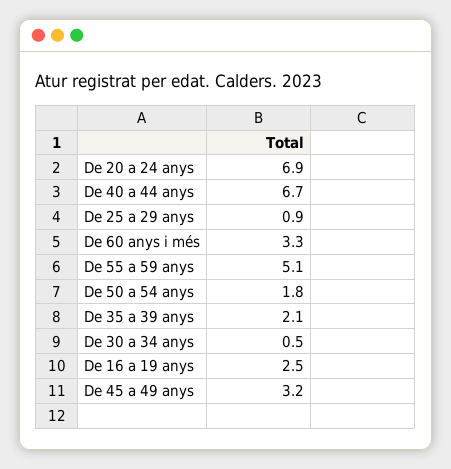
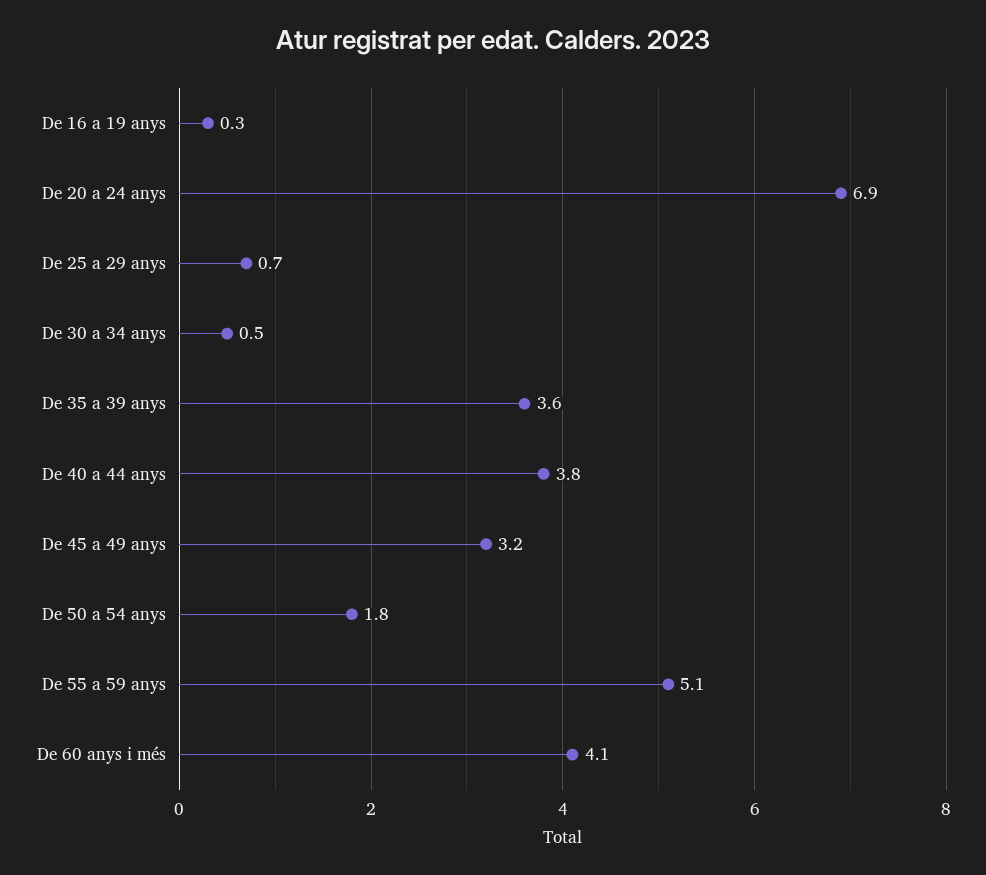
  {
    "De 20 a 24 anys": 6.9,
-   "De 40 a 44 anys": 6.7,
+   "De 40 a 44 anys": 3.8,
-   "De 25 a 29 anys": 0.9,
+   "De 25 a 29 anys": 0.7,
-   "De 60 anys i més": 3.3,
+   "De 60 anys i més": 4.1,
    "De 55 a 59 anys": 5.1,
    "De 50 a 54 anys": 1.8,
-   "De 35 a 39 anys": 2.1,
+   "De 35 a 39 anys": 3.6,
    "De 30 a 34 anys": 0.5,
-   "De 16 a 19 anys": 2.5,
+   "De 16 a 19 anys": 0.3,
    "De 45 a 49 anys": 3.2
  }

